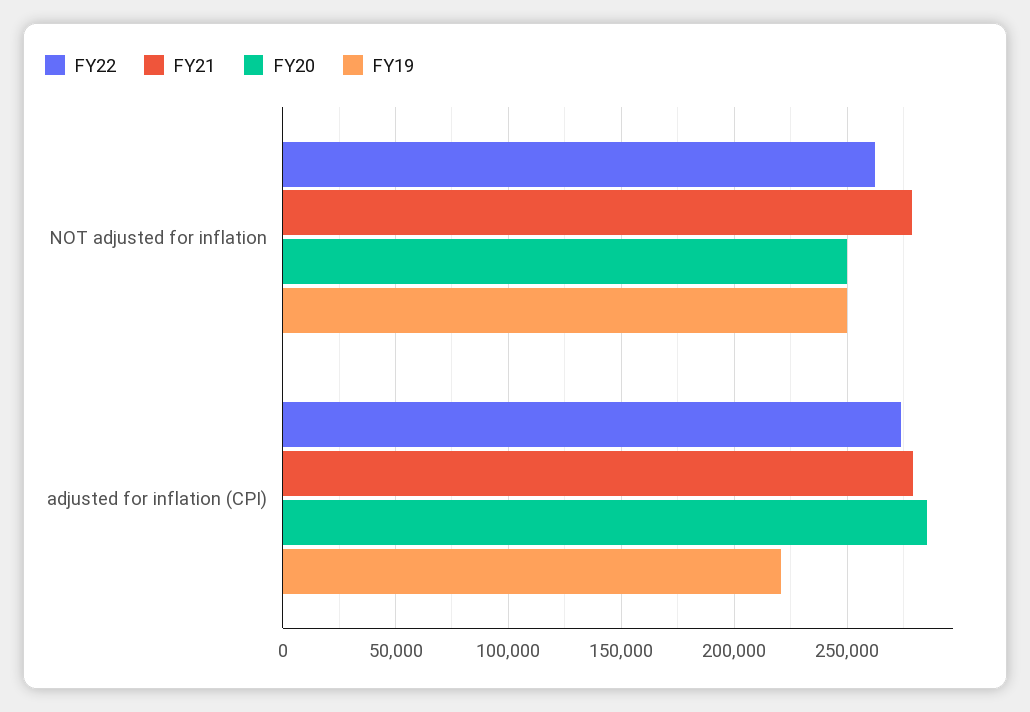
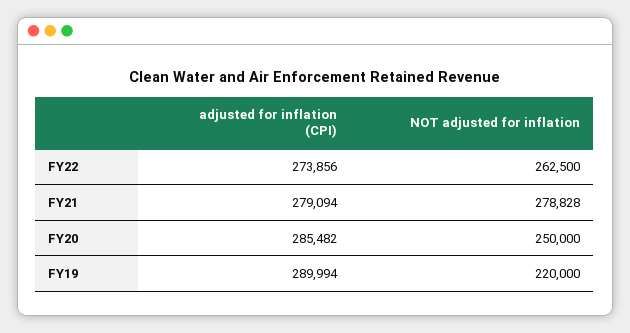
  {
    "FY22": {
      "NOT adjusted for inflation": 262500,
      "adjusted for inflation (CPI)": 273856
    },
    "FY21": {
      "NOT adjusted for inflation": 278828,
      "adjusted for inflation (CPI)": 279094
    },
    "FY20": {
      "NOT adjusted for inflation": 250000,
      "adjusted for inflation (CPI)": 285482
    },
    "FY19": {
-     "NOT adjusted for inflation": 250000,
+     "NOT adjusted for inflation": 220000,
-     "adjusted for inflation (CPI)": 220000
+     "adjusted for inflation (CPI)": 289994
    }
  }

